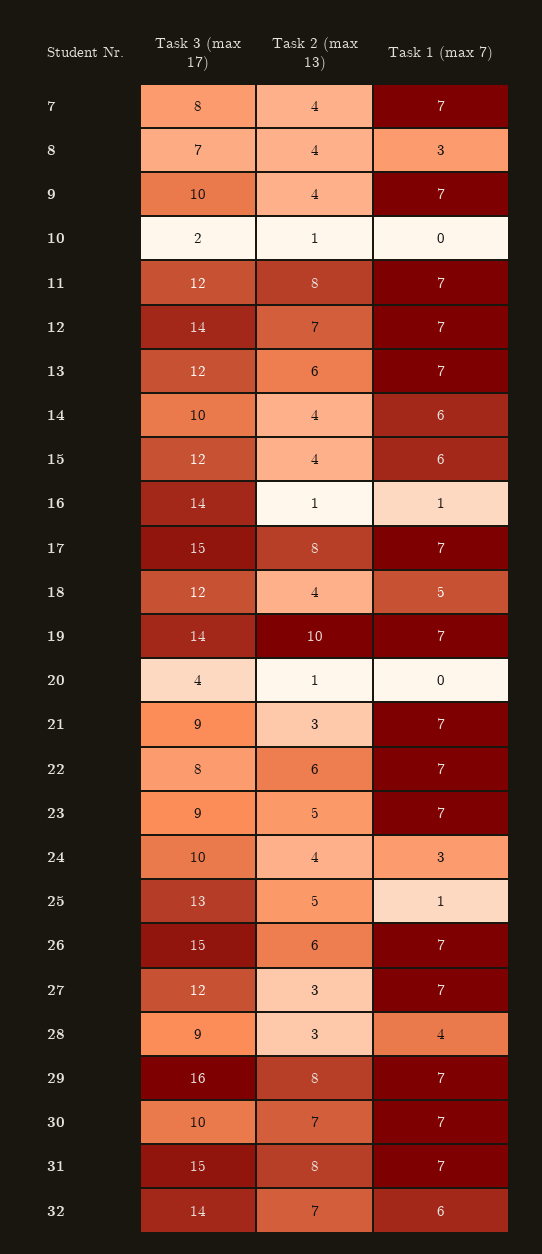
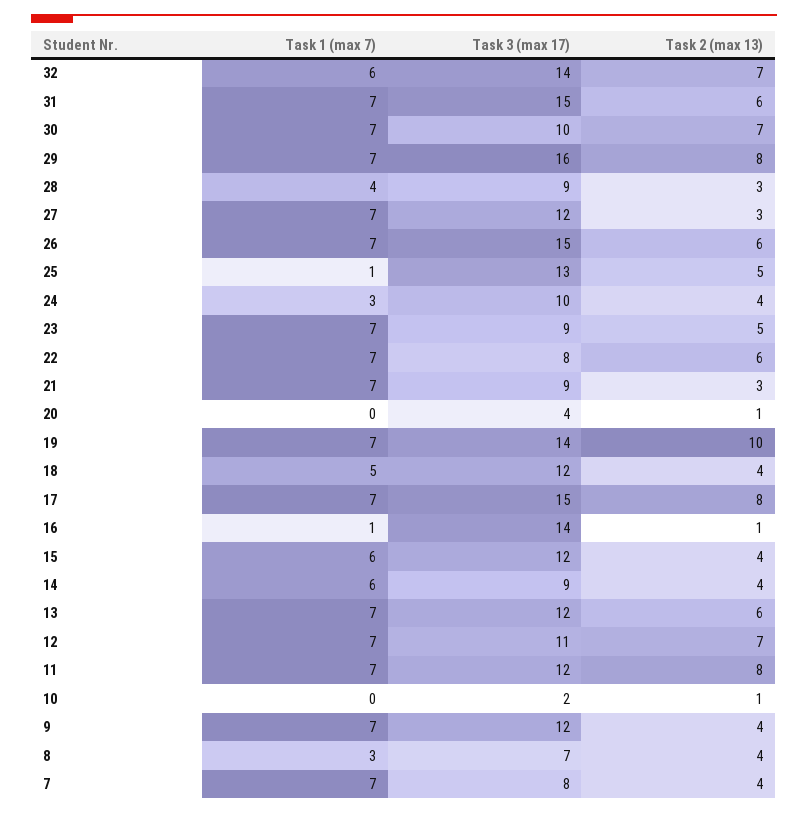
  {
    "Task 3 (max 17)": {
      "7": 8,
      "8": 7,
-     "9": 10,
+     "9": 12,
      "10": 2,
      "11": 12,
-     "12": 14,
+     "12": 11,
      "13": 12,
-     "14": 10,
+     "14": 9,
      "15": 12,
      "16": 14,
      "17": 15,
      "18": 12,
      "19": 14,
      "20": 4,
      "21": 9,
      "22": 8,
      "23": 9,
      "24": 10,
      "25": 13,
      "26": 15,
      "27": 12,
      "28": 9,
      "29": 16,
      "30": 10,
      "31": 15,
      "32": 14
    },
    "Task 2 (max 13)": {
      "7": 4,
      "8": 4,
      "9": 4,
      "10": 1,
      "11": 8,
      "12": 7,
      "13": 6,
      "14": 4,
      "15": 4,
      "16": 1,
      "17": 8,
      "18": 4,
      "19": 10,
      "20": 1,
      "21": 3,
      "22": 6,
      "23": 5,
      "24": 4,
      "25": 5,
      "26": 6,
      "27": 3,
      "28": 3,
      "29": 8,
      "30": 7,
-     "31": 8,
+     "31": 6,
      "32": 7
    },
    "Task 1 (max 7)": {
      "7": 7,
      "8": 3,
      "9": 7,
      "10": 0,
      "11": 7,
      "12": 7,
      "13": 7,
      "14": 6,
      "15": 6,
      "16": 1,
      "17": 7,
      "18": 5,
      "19": 7,
      "20": 0,
      "21": 7,
      "22": 7,
      "23": 7,
      "24": 3,
      "25": 1,
      "26": 7,
      "27": 7,
      "28": 4,
      "29": 7,
      "30": 7,
      "31": 7,
      "32": 6
    }
  }

